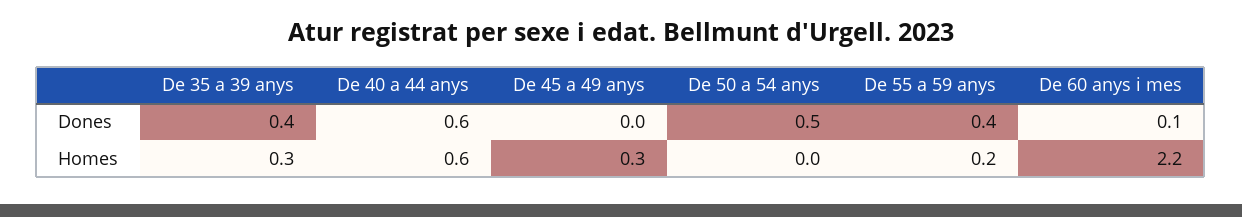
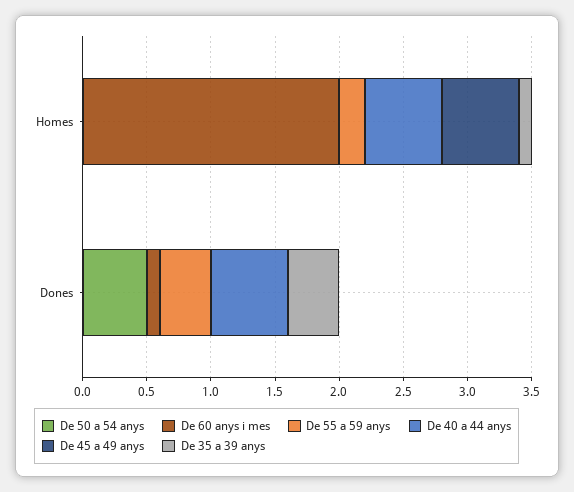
  {
    "De 35 a 39 anys": {
      "Dones": 0.4,
-     "Homes": 0.3
+     "Homes": 0.1
    },
    "De 40 a 44 anys": {
      "Dones": 0.6,
      "Homes": 0.6
    },
    "De 45 a 49 anys": {
      "Dones": 0,
-     "Homes": 0.3
+     "Homes": 0.6
    },
    "De 50 a 54 anys": {
      "Dones": 0.5,
      "Homes": 0
    },
    "De 55 a 59 anys": {
      "Dones": 0.4,
      "Homes": 0.2
    },
    "De 60 anys i mes": {
      "Dones": 0.1,
-     "Homes": 2.2
+     "Homes": 2
    }
  }

